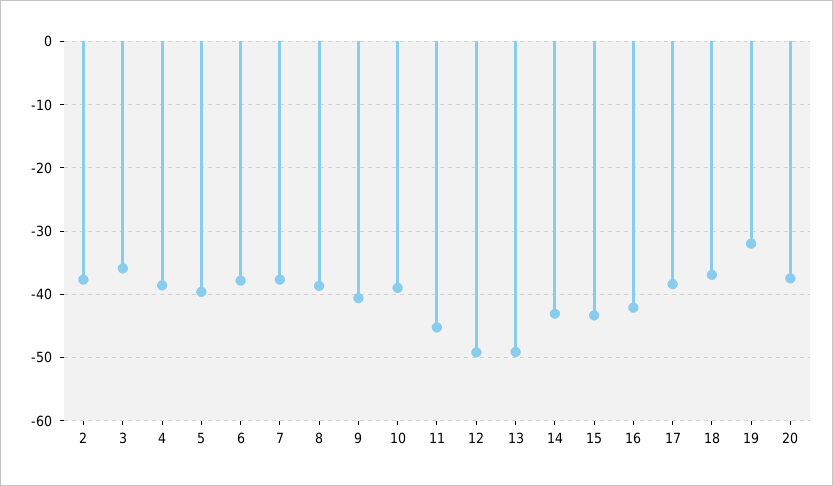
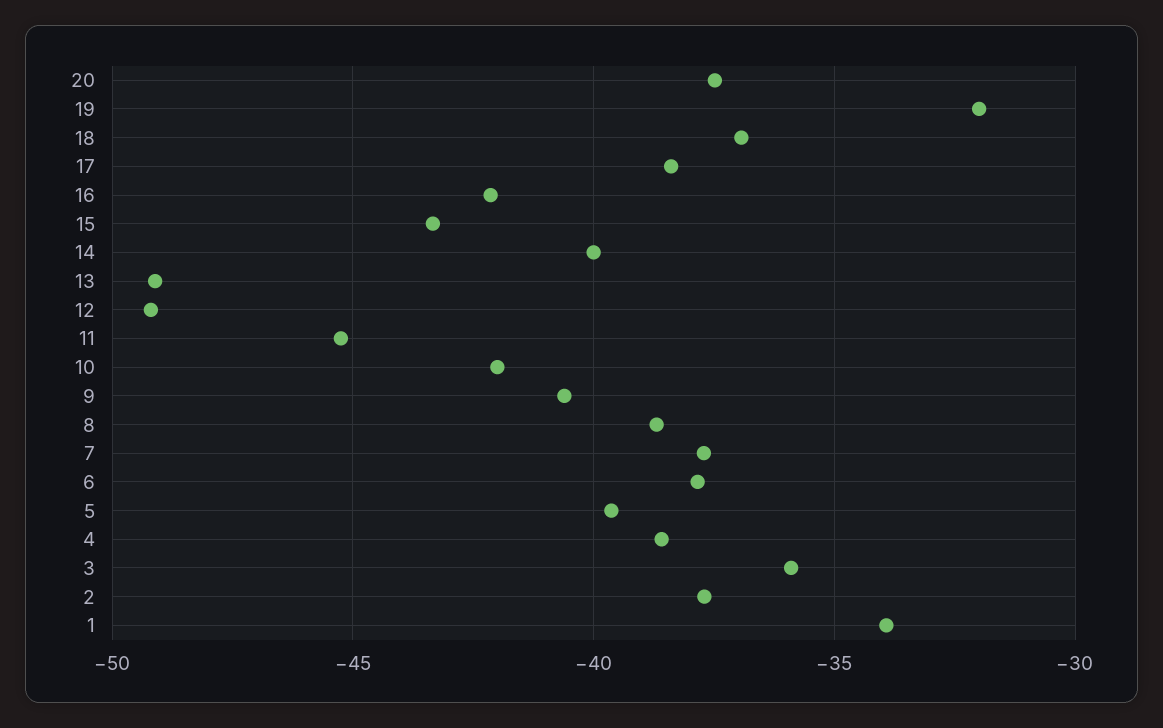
  {
    "2": -37.5,
    "3": -36,
    "4": -38.5,
    "5": -39.5,
    "6": -38,
    "7": -37.5,
    "8": -38.5,
    "9": -40.5,
-   "10": -39,
+   "10": -42,
    "11": -45.5,
    "12": -49,
    "13": -49,
-   "14": -43,
+   "14": -40,
    "15": -43.5,
    "16": -42,
    "17": -38.5,
    "18": -37,
    "19": -32,
-   "20": -37.5
+   "20": -37.5,
+   "1": -34
  }

